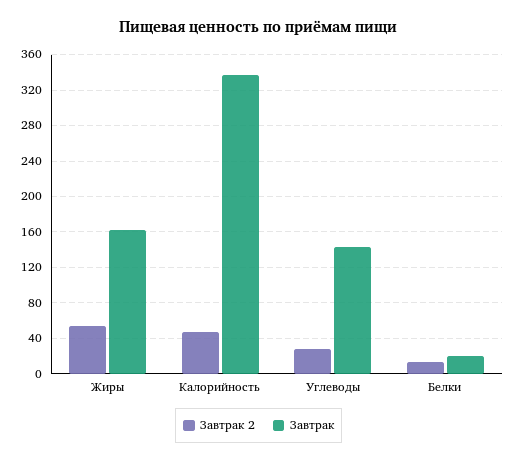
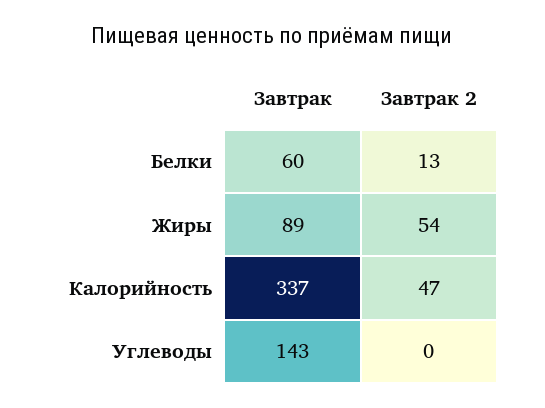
  {
    "Завтрак 2": {
      "Жиры": 54,
      "Калорийность": 47,
-     "Углеводы": 30,
+     "Углеводы": 0,
      "Белки": 13
    },
    "Завтрак": {
-     "Жиры": 160,
+     "Жиры": 89,
      "Калорийность": 337,
      "Углеводы": 143,
-     "Белки": 20
+     "Белки": 60
    }
  }

